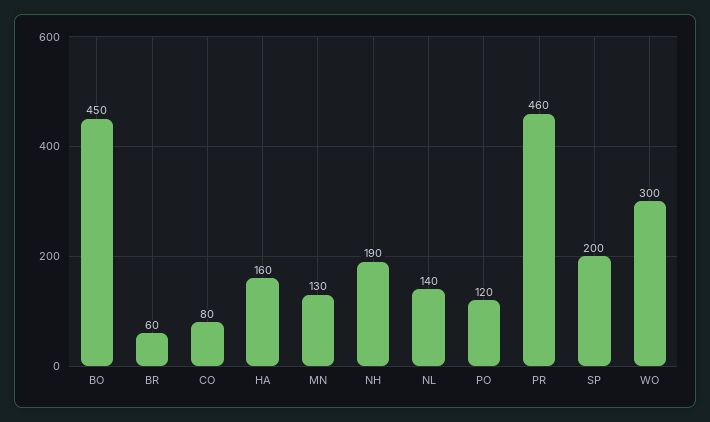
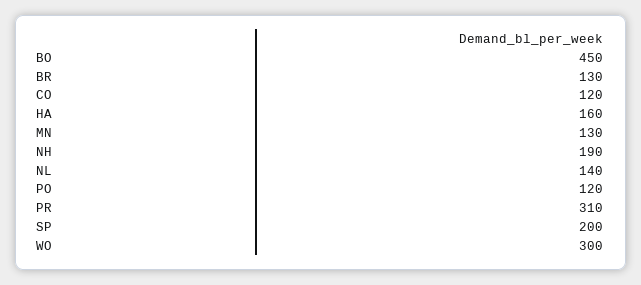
  {
    "BO": 450,
-   "BR": 60,
+   "BR": 130,
-   "CO": 80,
+   "CO": 120,
    "HA": 160,
    "MN": 130,
    "NH": 190,
    "NL": 140,
    "PO": 120,
-   "PR": 460,
+   "PR": 310,
    "SP": 200,
    "WO": 300
  }

